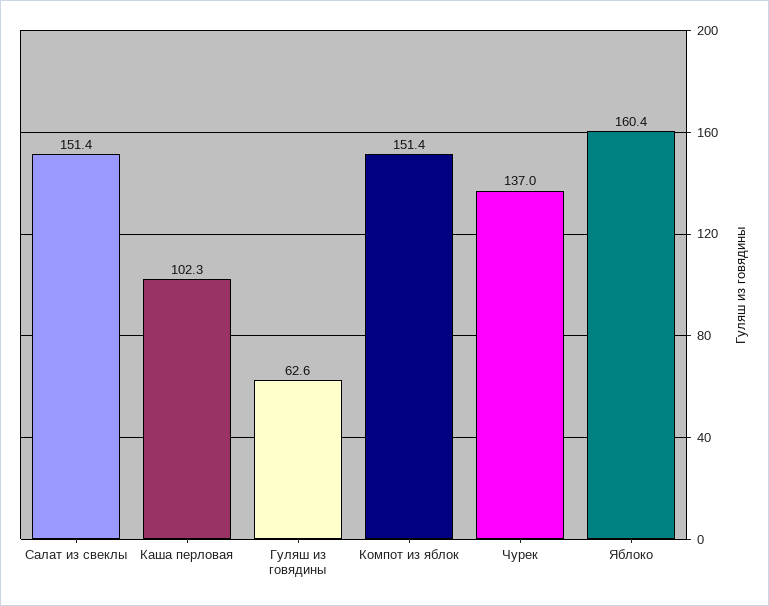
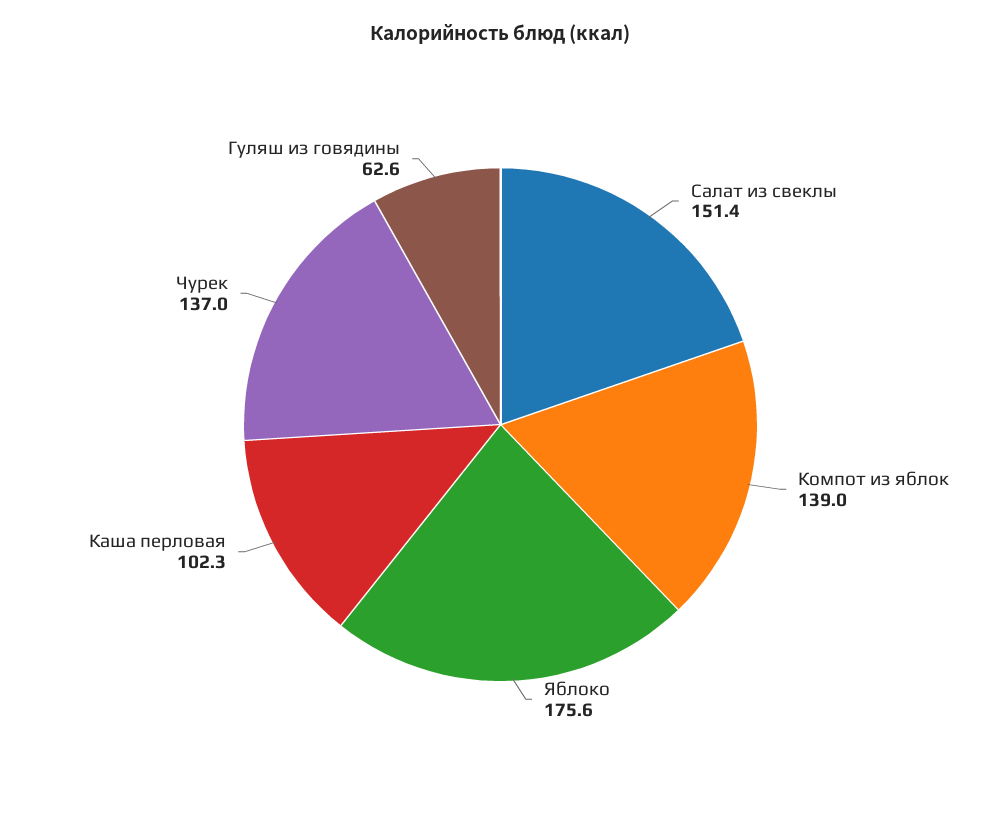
  {
    "Салат из свеклы": 151.4,
    "Каша перловая": 102.3,
    "Гуляш из говядины": 62.6,
-   "Компот из яблок": 151.4,
+   "Компот из яблок": 139,
    "Чурек": 137,
-   "Яблоко": 160.4
+   "Яблоко": 175.6
  }

